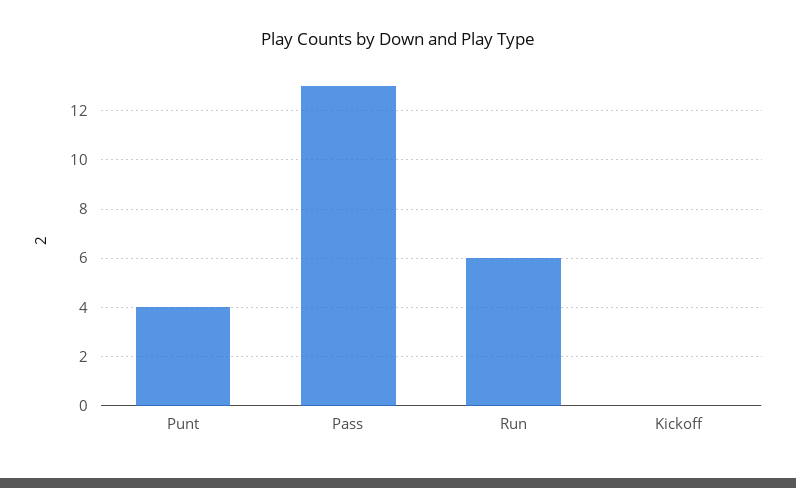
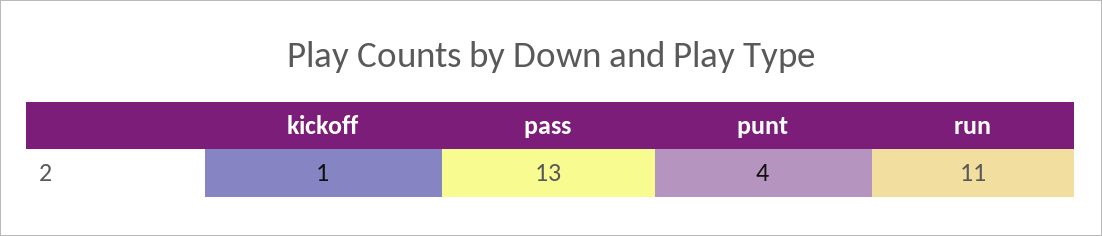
  {
    "Punt": 4,
    "Pass": 13,
-   "Run": 6,
+   "Run": 11,
-   "Kickoff": 0
+   "Kickoff": 1
  }

